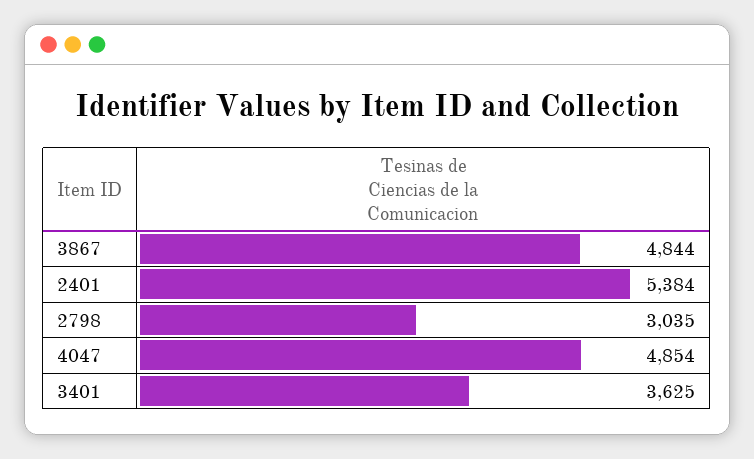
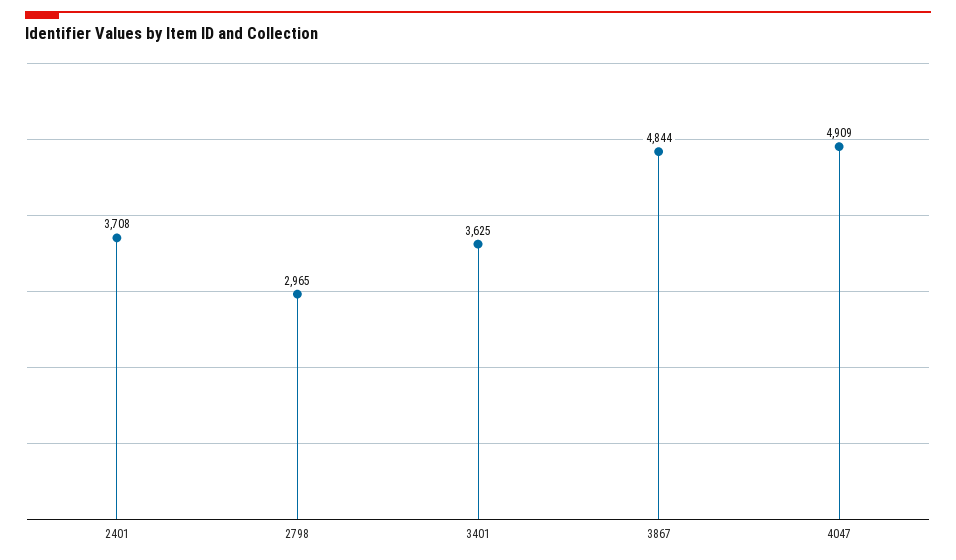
  {
    "3867": 4844,
-   "2401": 5384,
+   "2401": 3708,
-   "2798": 3035,
+   "2798": 2965,
-   "4047": 4854,
+   "4047": 4909,
    "3401": 3625
  }

